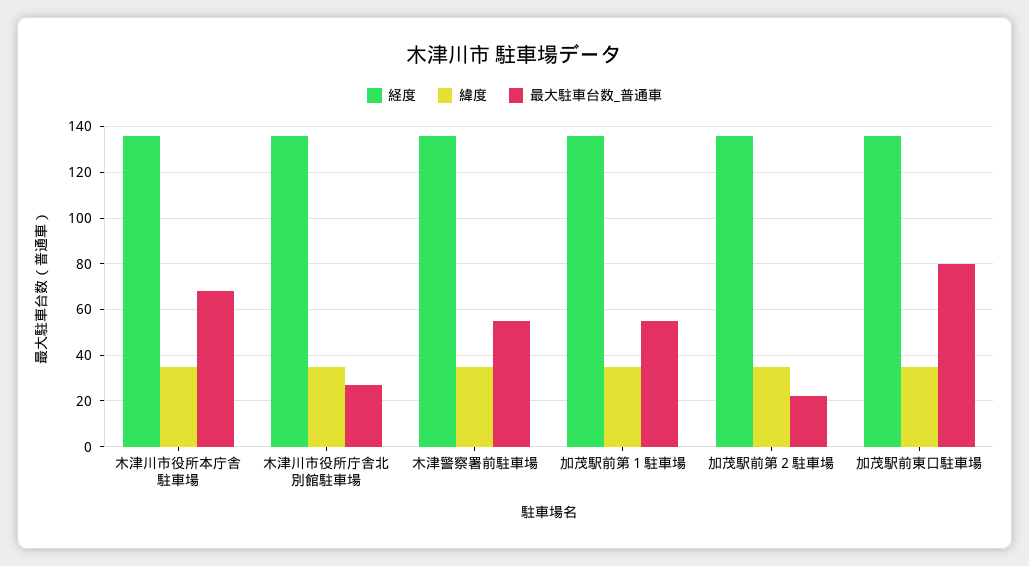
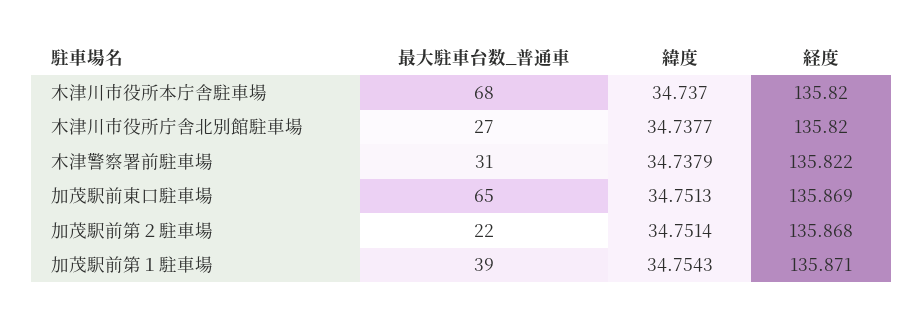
  {
    "経度": {
      "木津川市役所本庁舎駐車場": 135.82,
      "木津川市役所庁舎北別館駐車場": 135.82,
      "木津警察署前駐車場": 135.822,
      "加茂駅前第１駐車場": 135.871,
      "加茂駅前第２駐車場": 135.868,
      "加茂駅前東口駐車場": 135.869
    },
    "緯度": {
      "木津川市役所本庁舎駐車場": 34.737,
      "木津川市役所庁舎北別館駐車場": 34.7377,
      "木津警察署前駐車場": 34.7379,
      "加茂駅前第１駐車場": 34.7543,
      "加茂駅前第２駐車場": 34.7514,
      "加茂駅前東口駐車場": 34.7513
    },
    "最大駐車台数_普通車": {
      "木津川市役所本庁舎駐車場": 68,
      "木津川市役所庁舎北別館駐車場": 27,
-     "木津警察署前駐車場": 55,
+     "木津警察署前駐車場": 31,
-     "加茂駅前第１駐車場": 55,
+     "加茂駅前第１駐車場": 39,
      "加茂駅前第２駐車場": 22,
-     "加茂駅前東口駐車場": 80
+     "加茂駅前東口駐車場": 65
    }
  }

